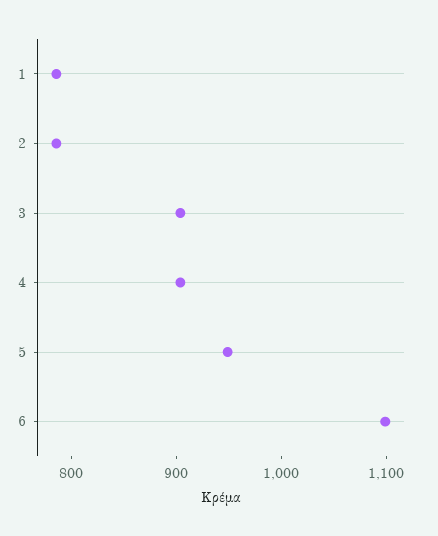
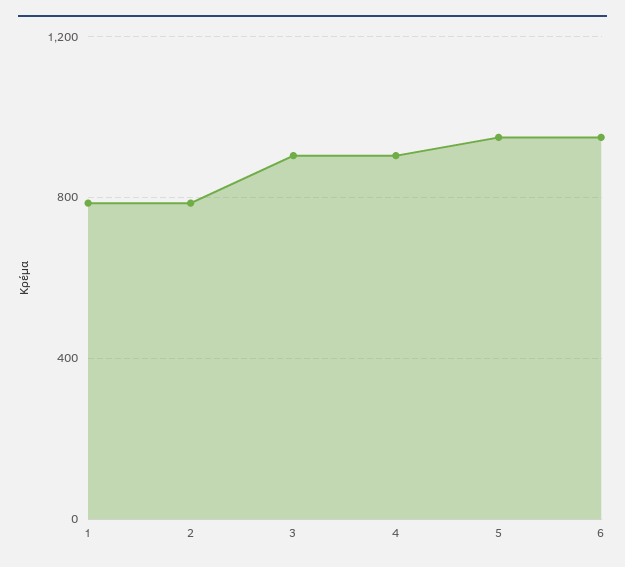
  {
    "1": 780,
    "2": 780,
    "3": 900,
    "4": 900,
    "5": 940,
-   "6": 1100
+   "6": 950
  }

